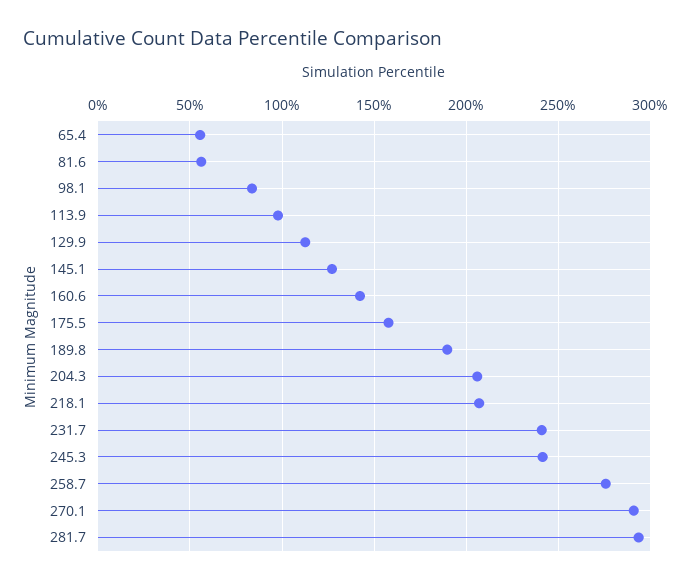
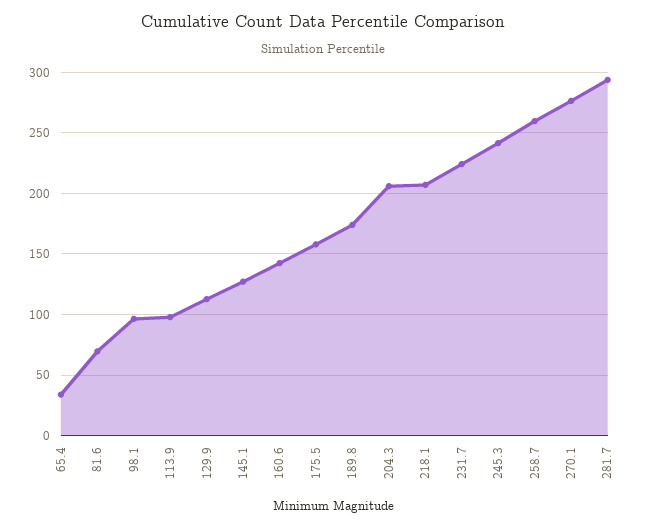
  {
-   "65.4": 55,
+   "65.4": 35,
-   "81.6": 55,
+   "81.6": 70,
-   "98.1": 85,
+   "98.1": 95,
    "113.9": 100,
    "129.9": 115,
    "145.1": 125,
    "160.6": 140,
    "175.5": 160,
-   "189.8": 190,
+   "189.8": 175,
    "204.3": 205,
    "218.1": 205,
-   "231.7": 240,
+   "231.7": 225,
    "245.3": 240,
-   "258.7": 275,
+   "258.7": 260,
-   "270.1": 290,
+   "270.1": 275,
    "281.7": 295
  }

